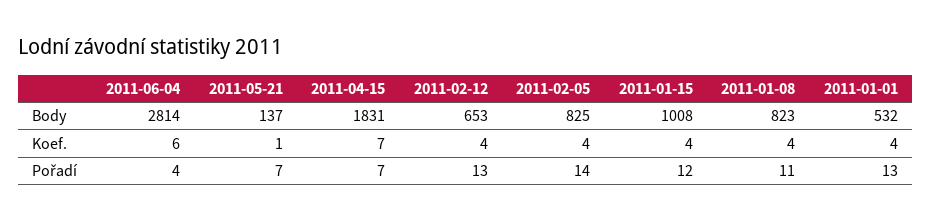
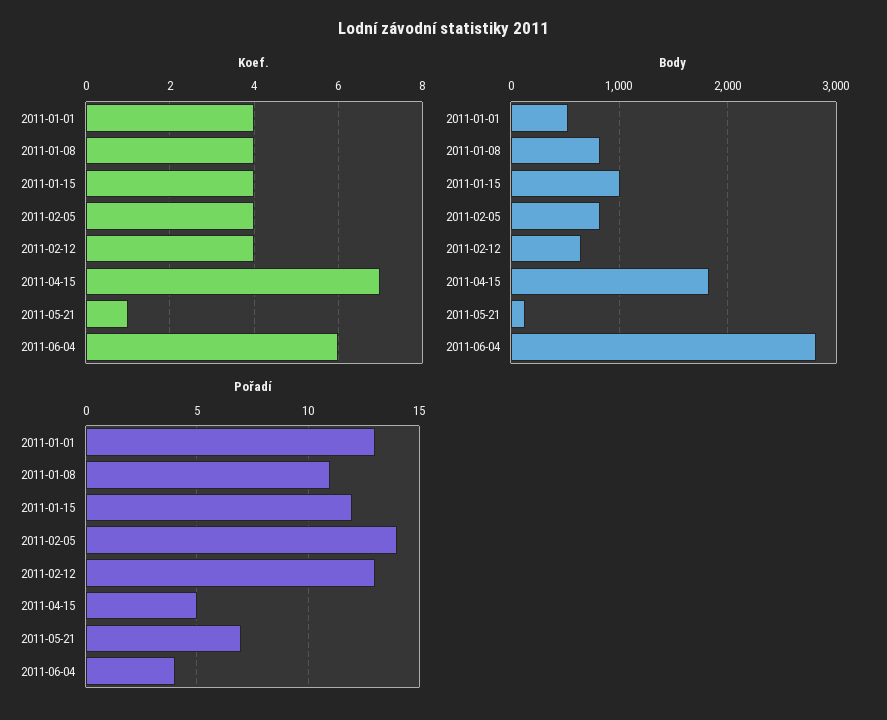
  {
    "Body": {
      "2011-06-04": 2814,
      "2011-05-21": 137,
      "2011-04-15": 1831,
      "2011-02-12": 653,
      "2011-02-05": 825,
      "2011-01-15": 1008,
      "2011-01-08": 823,
      "2011-01-01": 532
    },
    "Koef.": {
      "2011-06-04": 6,
      "2011-05-21": 1,
      "2011-04-15": 7,
      "2011-02-12": 4,
      "2011-02-05": 4,
      "2011-01-15": 4,
      "2011-01-08": 4,
      "2011-01-01": 4
    },
    "Pořadí": {
      "2011-06-04": 4,
      "2011-05-21": 7,
-     "2011-04-15": 7,
+     "2011-04-15": 5,
      "2011-02-12": 13,
      "2011-02-05": 14,
      "2011-01-15": 12,
      "2011-01-08": 11,
      "2011-01-01": 13
    }
  }

